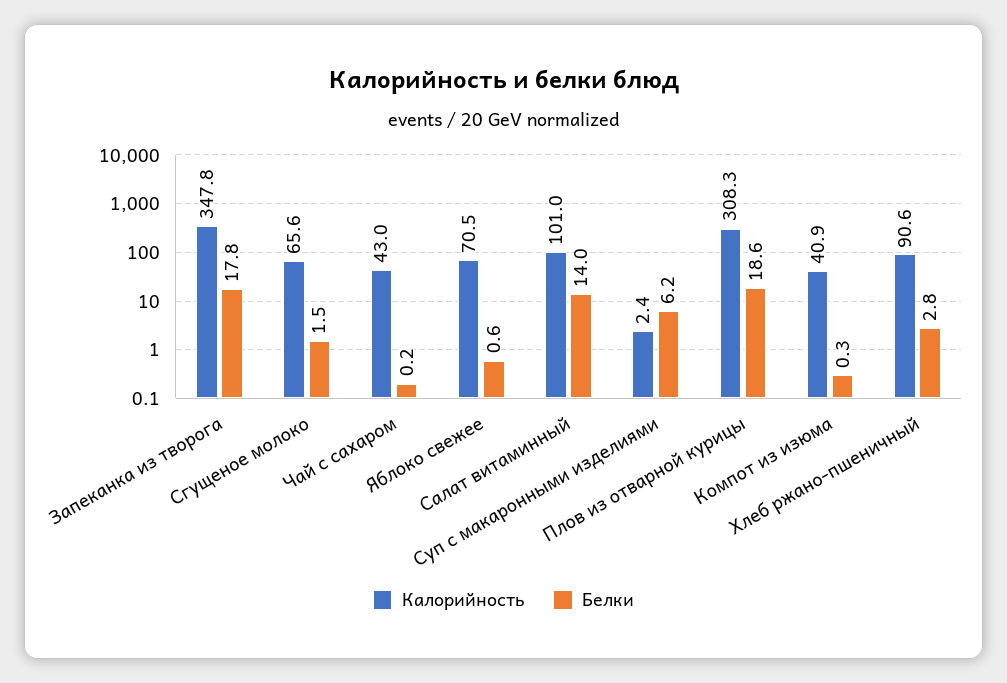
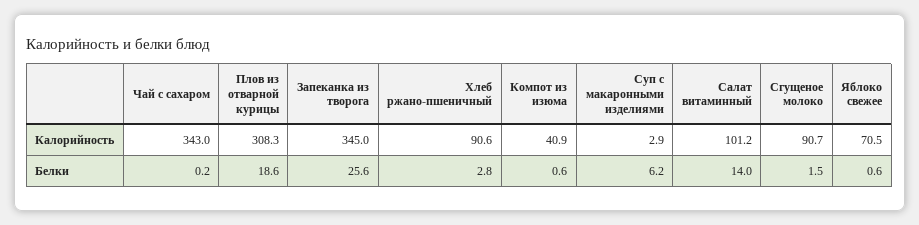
  {
    "Калорийность": {
-     "Запеканка из творога": 347.8,
+     "Запеканка из творога": 345,
-     "Сгущеное молоко": 65.6,
+     "Сгущеное молоко": 90.7,
-     "Чай с сахаром": 43,
+     "Чай с сахаром": 343,
      "Яблоко свежее": 70.5,
-     "Салат витаминный": 101,
+     "Салат витаминный": 101.2,
-     "Суп с макаронными изделиями": 2.4,
+     "Суп с макаронными изделиями": 2.9,
      "Плов из отварной курицы": 308.3,
      "Компот из изюма": 40.9,
      "Хлеб ржано-пшеничный": 90.6
    },
    "Белки": {
-     "Запеканка из творога": 17.8,
+     "Запеканка из творога": 25.6,
      "Сгущеное молоко": 1.5,
      "Чай с сахаром": 0.2,
      "Яблоко свежее": 0.6,
      "Салат витаминный": 14,
      "Суп с макаронными изделиями": 6.2,
      "Плов из отварной курицы": 18.6,
-     "Компот из изюма": 0.3,
+     "Компот из изюма": 0.6,
      "Хлеб ржано-пшеничный": 2.8
    }
  }

